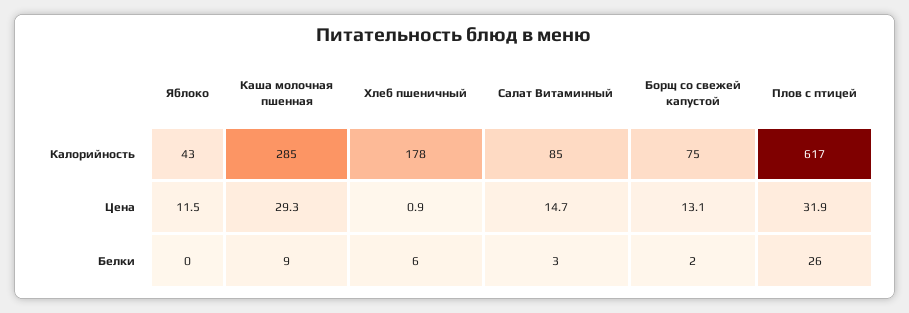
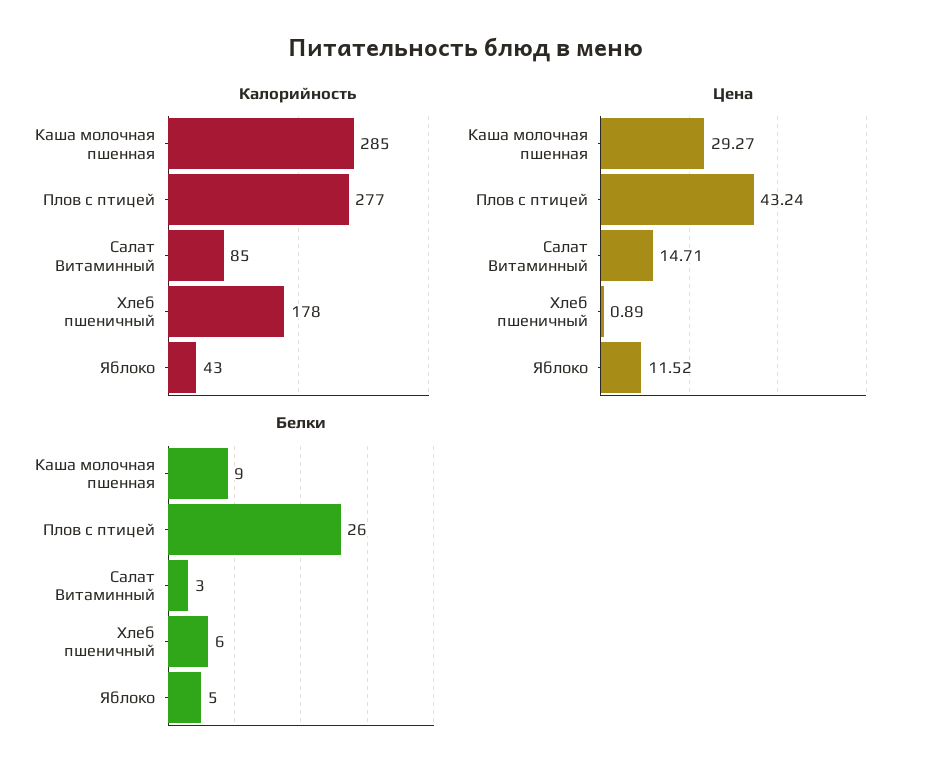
  {
    "Калорийность": {
      "Яблоко": 43,
      "Каша молочная пшенная": 285,
      "Хлеб пшеничный": 178,
      "Салат Витаминный": 85,
-     "Борщ со свежей капустой": 75,
-     "Плов с птицей": 617
+     "Плов с птицей": 277
    },
    "Цена": {
      "Яблоко": 11.52,
      "Каша молочная пшенная": 29.27,
      "Хлеб пшеничный": 0.89,
      "Салат Витаминный": 14.71,
-     "Борщ со свежей капустой": 13.1,
-     "Плов с птицей": 31.9
+     "Плов с птицей": 43.24
    },
    "Белки": {
-     "Яблоко": 0,
+     "Яблоко": 5,
      "Каша молочная пшенная": 9,
      "Хлеб пшеничный": 6,
      "Салат Витаминный": 3,
-     "Борщ со свежей капустой": 2,
      "Плов с птицей": 26
    }
  }

